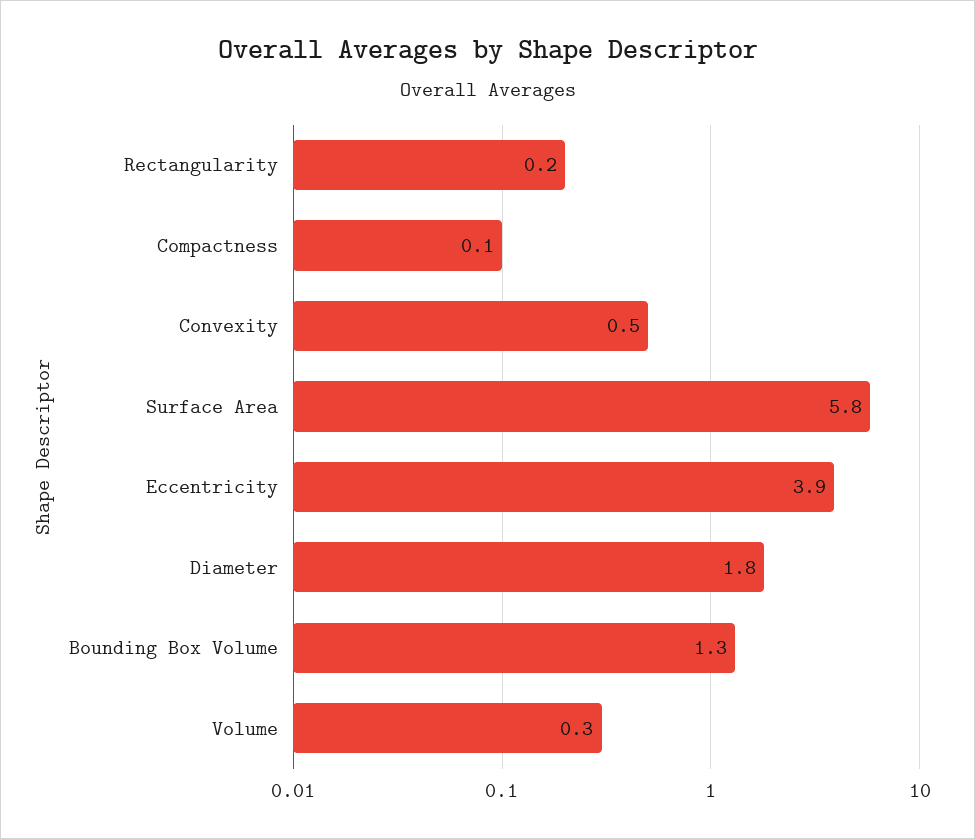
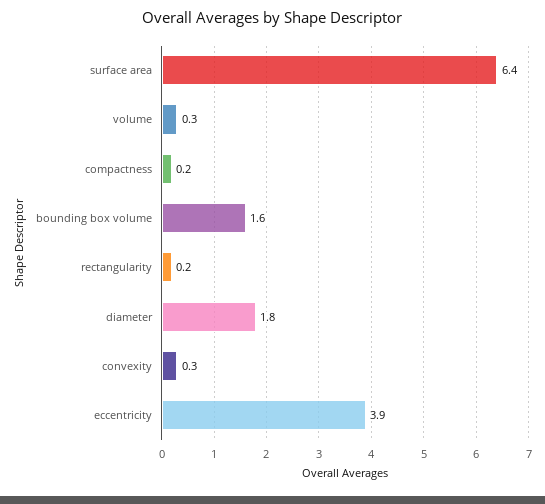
  {
    "Rectangularity": 0.2,
-   "Compactness": 0.1,
+   "Compactness": 0.2,
-   "Convexity": 0.5,
+   "Convexity": 0.3,
-   "Surface Area": 5.8,
+   "Surface Area": 6.4,
    "Eccentricity": 3.9,
    "Diameter": 1.8,
-   "Bounding Box Volume": 1.3,
+   "Bounding Box Volume": 1.6,
    "Volume": 0.3
  }

